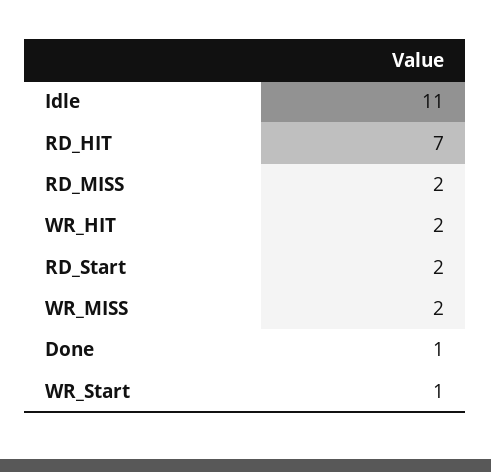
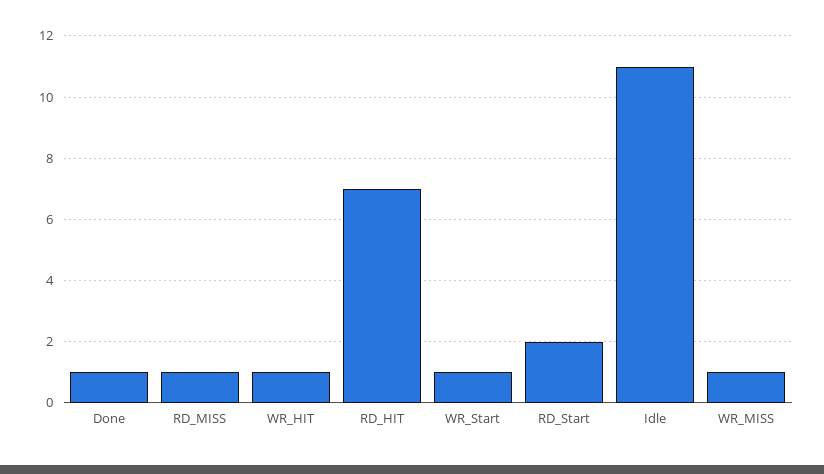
  {
    "Idle": 11,
    "RD_HIT": 7,
-   "RD_MISS": 2,
+   "RD_MISS": 1,
-   "WR_HIT": 2,
+   "WR_HIT": 1,
    "RD_Start": 2,
-   "WR_MISS": 2,
+   "WR_MISS": 1,
    "Done": 1,
    "WR_Start": 1
  }

